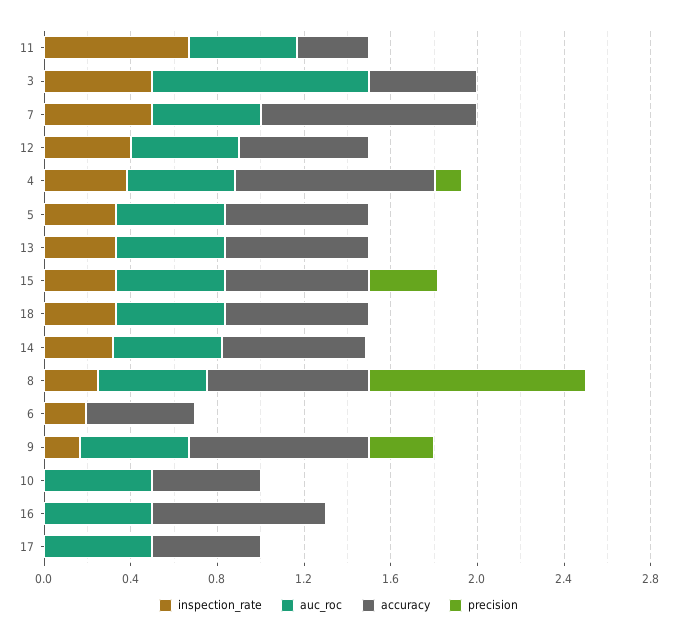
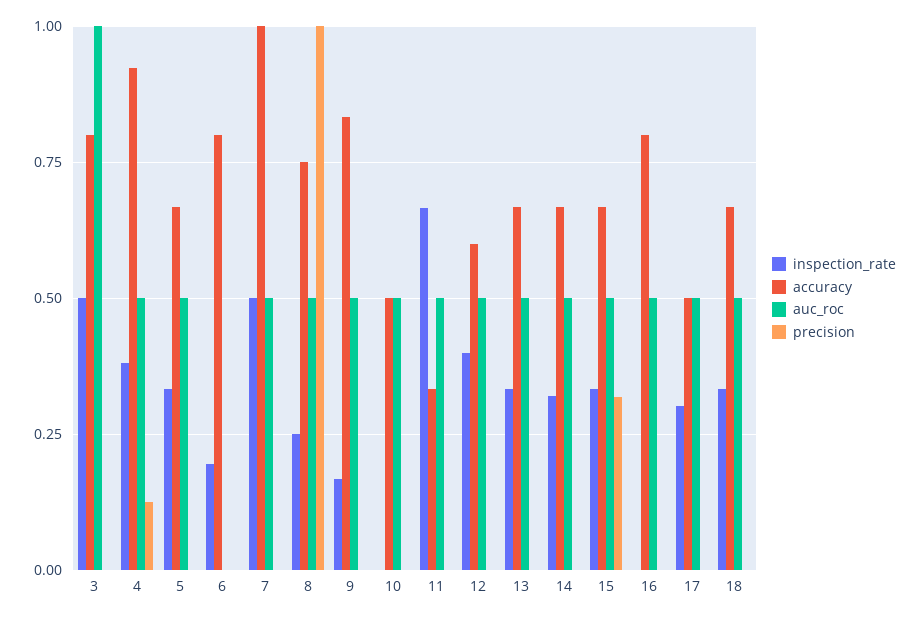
  {
    "inspection_rate": {
      "11": 0.675,
      "3": 0.5,
      "7": 0.5,
      "12": 0.4,
      "4": 0.375,
      "5": 0.325,
      "13": 0.325,
      "15": 0.325,
      "18": 0.325,
      "14": 0.325,
      "8": 0.25,
      "6": 0.2,
      "9": 0.175,
      "10": 0,
      "16": 0,
-     "17": 0
+     "17": 0.3
    },
    "auc_roc": {
      "11": 0.5,
      "3": 1,
      "7": 0.5,
      "12": 0.5,
      "4": 0.5,
      "5": 0.5,
      "13": 0.5,
      "15": 0.5,
      "18": 0.5,
      "14": 0.5,
      "8": 0.5,
      "6": 0,
      "9": 0.5,
      "10": 0.5,
      "16": 0.5,
      "17": 0.5
    },
    "accuracy": {
      "11": 0.325,
-     "3": 0.5,
+     "3": 0.8,
      "7": 1,
      "12": 0.6,
      "4": 0.925,
      "5": 0.675,
      "13": 0.675,
      "15": 0.675,
      "18": 0.675,
      "14": 0.675,
      "8": 0.75,
-     "6": 0.5,
+     "6": 0.8,
      "9": 0.825,
      "10": 0.5,
      "16": 0.8,
      "17": 0.5
    },
    "precision": {
      "11": 0,
      "3": 0,
      "7": 0,
      "12": 0,
      "4": 0.125,
      "5": 0,
      "13": 0,
      "15": 0.325,
      "18": 0,
      "14": 0,
      "8": 1,
      "6": 0,
-     "9": 0.3,
+     "9": 0,
      "10": 0,
      "16": 0,
      "17": 0
    }
  }

